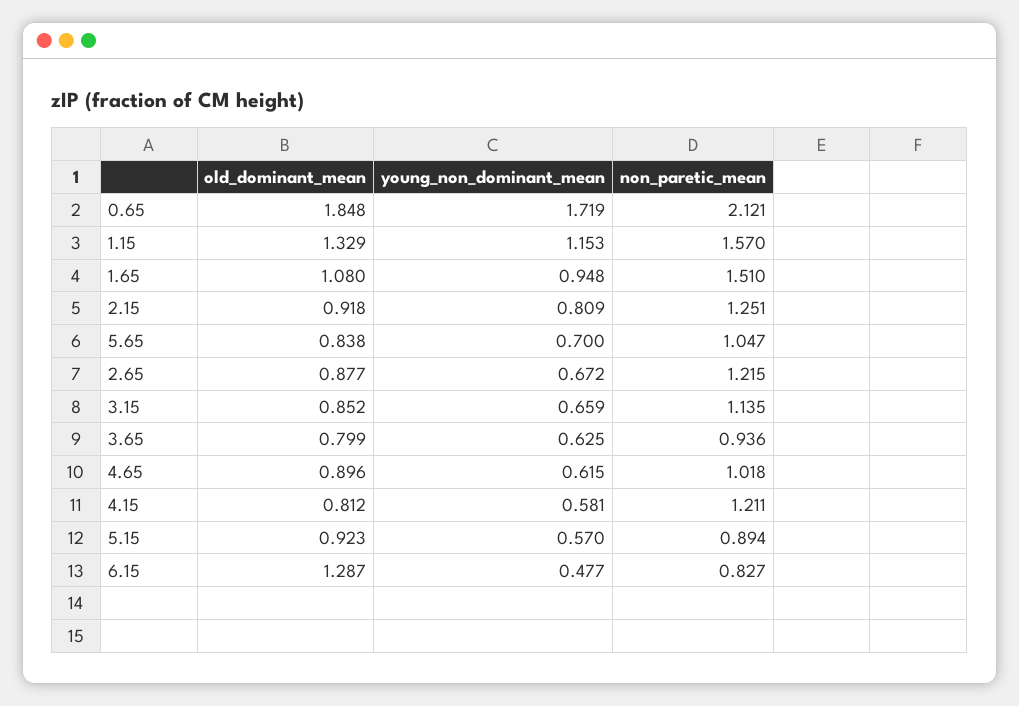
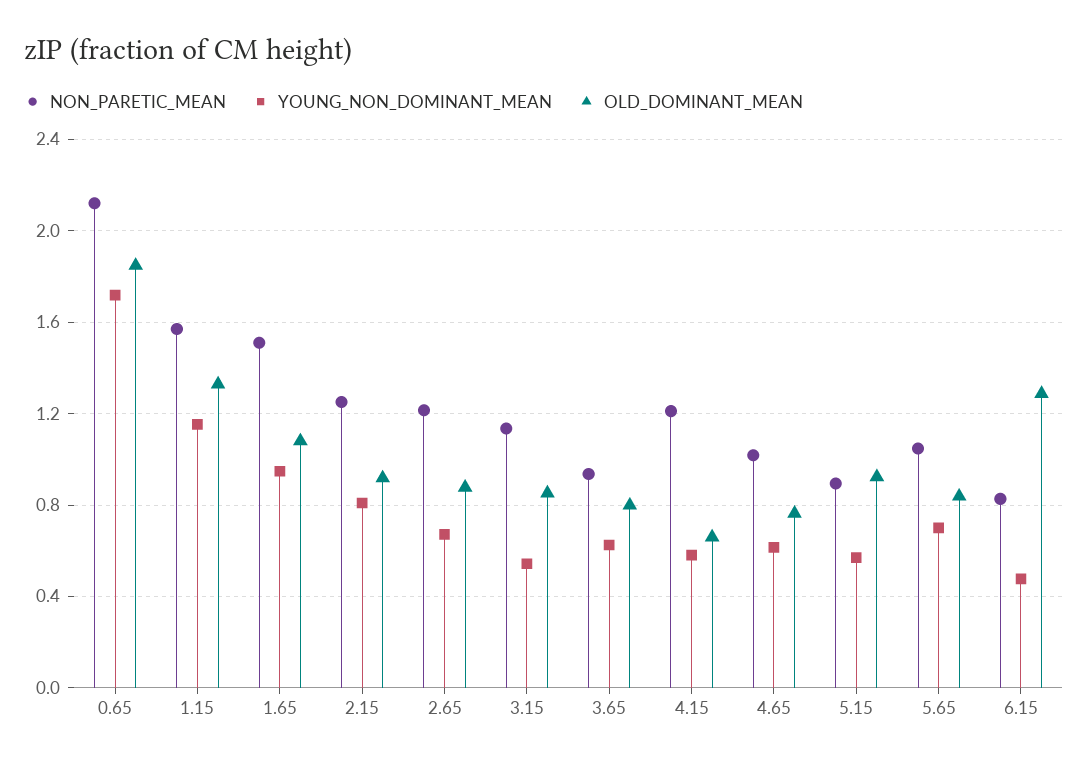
  {
    "old_dominant_mean": {
      "0.65": 1.848,
      "1.15": 1.329,
      "1.65": 1.08,
      "2.15": 0.918,
      "5.65": 0.838,
      "2.65": 0.877,
      "3.15": 0.852,
      "3.65": 0.799,
-     "4.65": 0.896,
+     "4.65": 0.75,
-     "4.15": 0.812,
+     "4.15": 0.65,
      "5.15": 0.923,
      "6.15": 1.287
    },
    "young_non_dominant_mean": {
      "0.65": 1.719,
      "1.15": 1.153,
      "1.65": 0.948,
      "2.15": 0.809,
      "5.65": 0.7,
      "2.65": 0.672,
-     "3.15": 0.659,
+     "3.15": 0.55,
      "3.65": 0.625,
      "4.65": 0.615,
      "4.15": 0.581,
      "5.15": 0.57,
      "6.15": 0.477
    },
    "non_paretic_mean": {
      "0.65": 2.121,
      "1.15": 1.57,
      "1.65": 1.51,
      "2.15": 1.251,
      "5.65": 1.047,
      "2.65": 1.215,
      "3.15": 1.135,
      "3.65": 0.936,
      "4.65": 1.018,
      "4.15": 1.211,
      "5.15": 0.894,
      "6.15": 0.827
    }
  }

